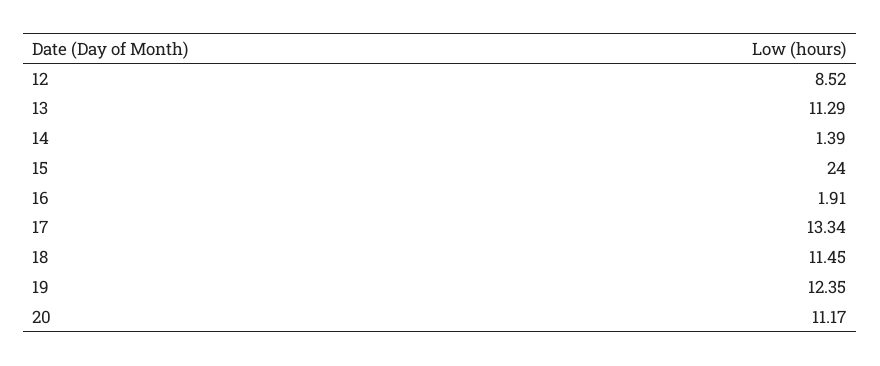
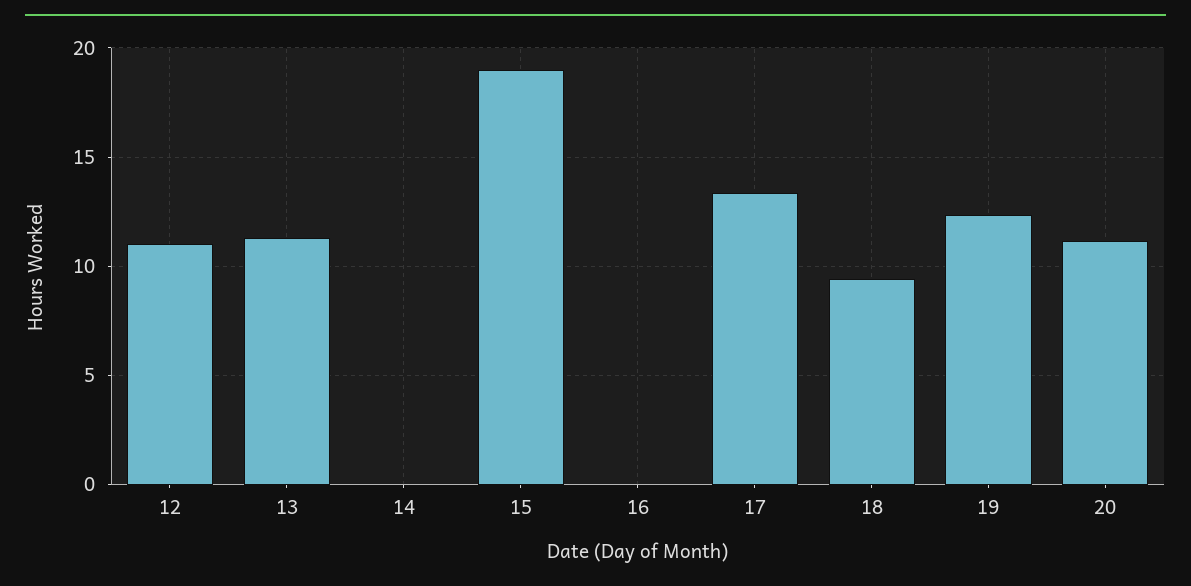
  {
-   "12": 8.52,
+   "12": 11,
    "13": 11.29,
-   "14": 1.39,
+   "14": 0,
-   "15": 24,
+   "15": 19,
-   "16": 1.91,
+   "16": 0,
    "17": 13.34,
-   "18": 11.45,
+   "18": 9.5,
    "19": 12.35,
    "20": 11.17
  }

